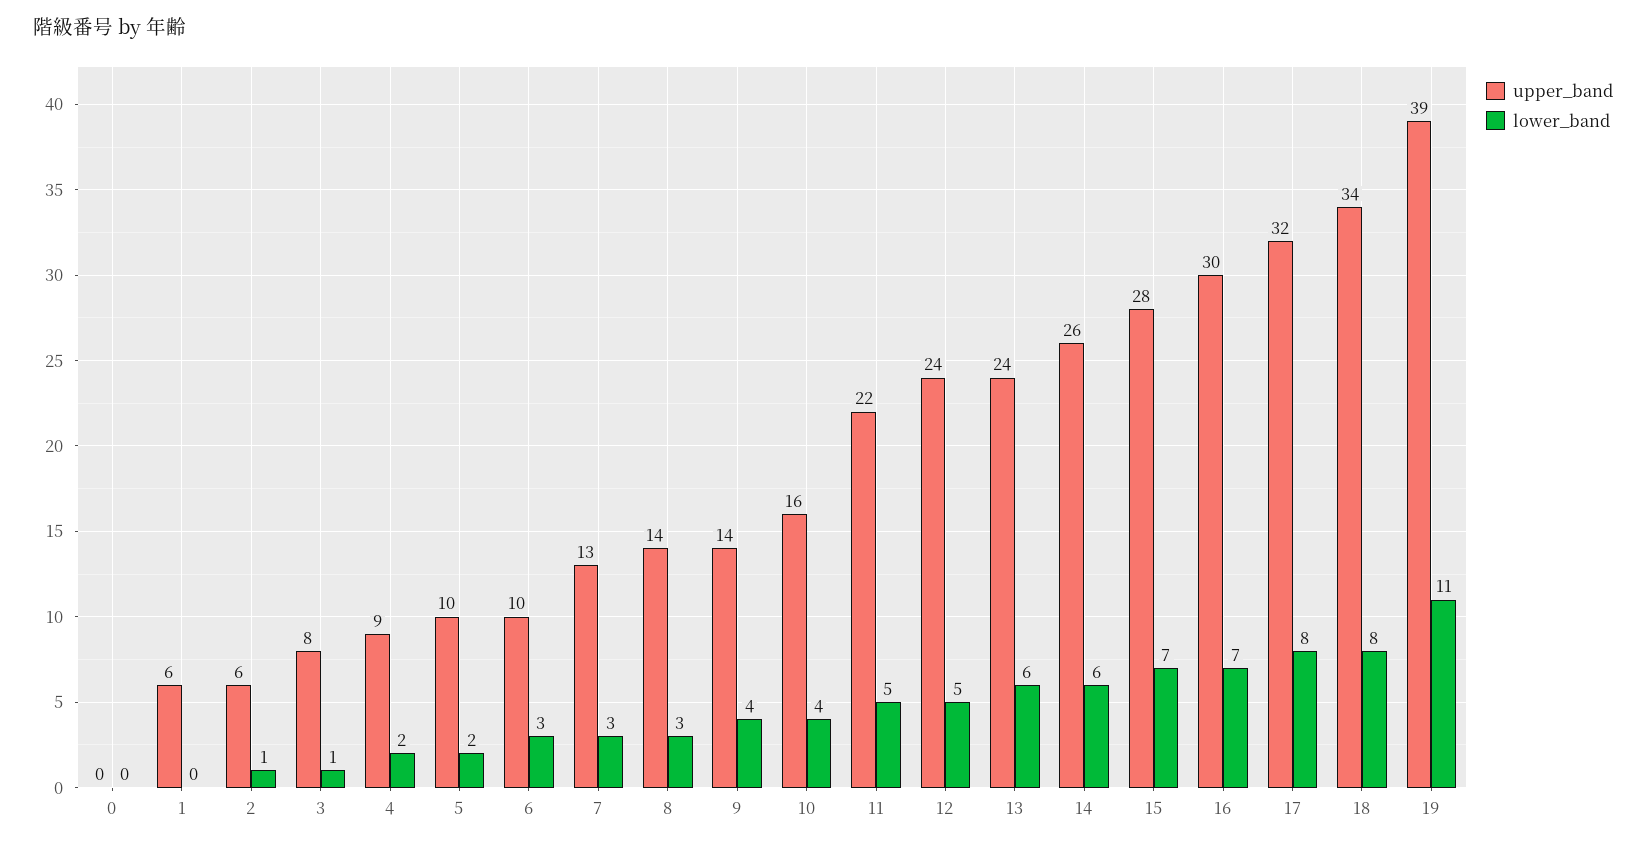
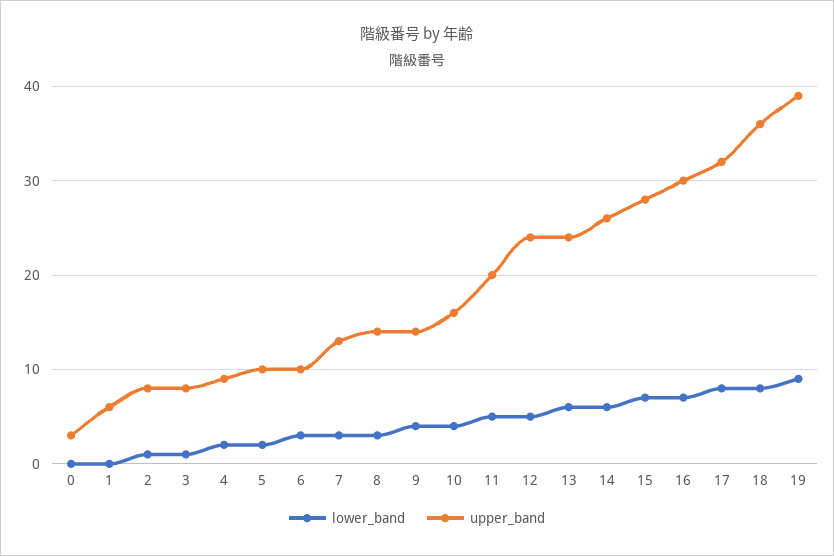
  {
    "upper_band": {
-     "0": 0,
+     "0": 3,
      "1": 6,
-     "2": 6,
+     "2": 8,
      "3": 8,
      "4": 9,
      "5": 10,
      "6": 10,
      "7": 13,
      "8": 14,
      "9": 14,
      "10": 16,
-     "11": 22,
+     "11": 20,
      "12": 24,
      "13": 24,
      "14": 26,
      "15": 28,
      "16": 30,
      "17": 32,
-     "18": 34,
+     "18": 36,
      "19": 39
    },
    "lower_band": {
      "0": 0,
      "1": 0,
      "2": 1,
      "3": 1,
      "4": 2,
      "5": 2,
      "6": 3,
      "7": 3,
      "8": 3,
      "9": 4,
      "10": 4,
      "11": 5,
      "12": 5,
      "13": 6,
      "14": 6,
      "15": 7,
      "16": 7,
      "17": 8,
      "18": 8,
-     "19": 11
+     "19": 9
    }
  }

